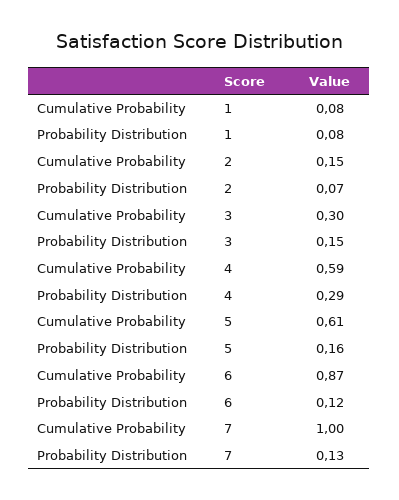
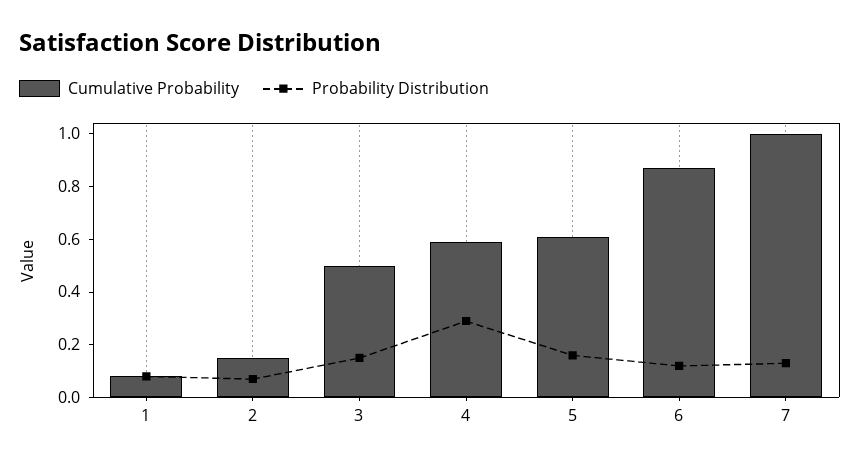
  {
    "Cumulative Probability": {
      "1": 0.08,
      "2": 0.15,
-     "3": 0.3,
+     "3": 0.5,
      "4": 0.59,
      "5": 0.61,
      "6": 0.87,
      "7": 1
    },
    "Probability Distribution": {
      "1": 0.08,
      "2": 0.07,
      "3": 0.15,
      "4": 0.29,
      "5": 0.16,
      "6": 0.12,
      "7": 0.13
    }
  }

